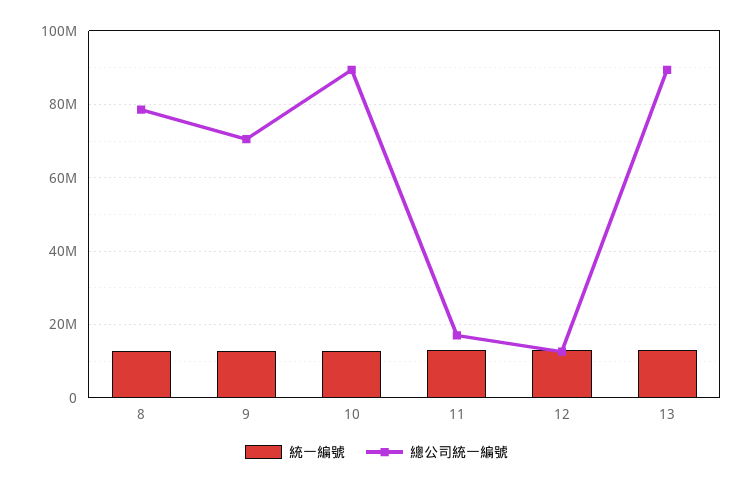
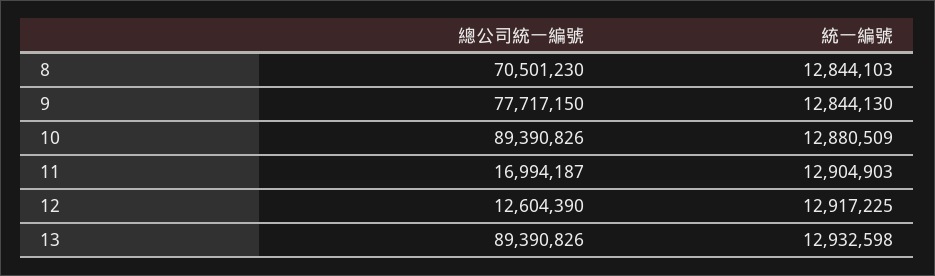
  {
    "統一編號": {
      "8": 12844103,
      "9": 12844130,
      "10": 12880509,
      "11": 12904903,
      "12": 12917225,
      "13": 12932598
    },
    "總公司統一編號": {
-     "8": 78000000,
+     "8": 70501230,
-     "9": 70000000,
+     "9": 77717150,
      "10": 89390826,
      "11": 16994187,
      "12": 12604390,
      "13": 89390826
    }
  }

